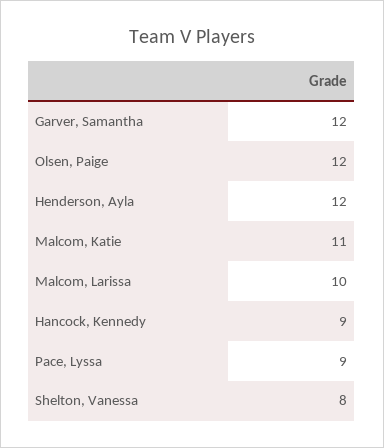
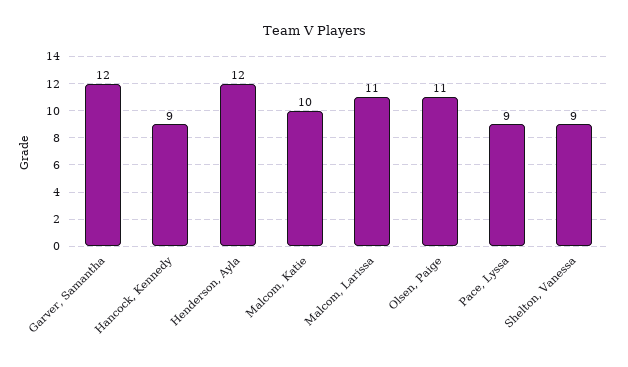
  {
    "Garver, Samantha": 12,
-   "Olsen, Paige": 12,
+   "Olsen, Paige": 11,
    "Henderson, Ayla": 12,
-   "Malcom, Katie": 11,
+   "Malcom, Katie": 10,
-   "Malcom, Larissa": 10,
+   "Malcom, Larissa": 11,
    "Hancock, Kennedy": 9,
    "Pace, Lyssa": 9,
-   "Shelton, Vanessa": 8
+   "Shelton, Vanessa": 9
  }

